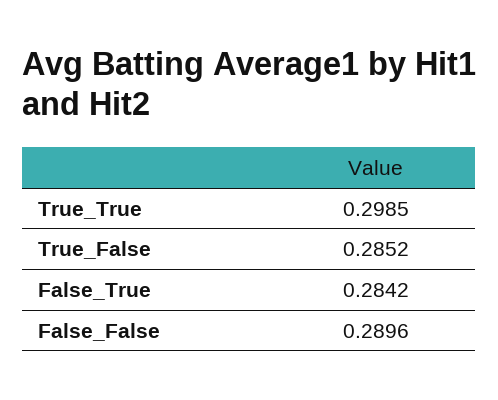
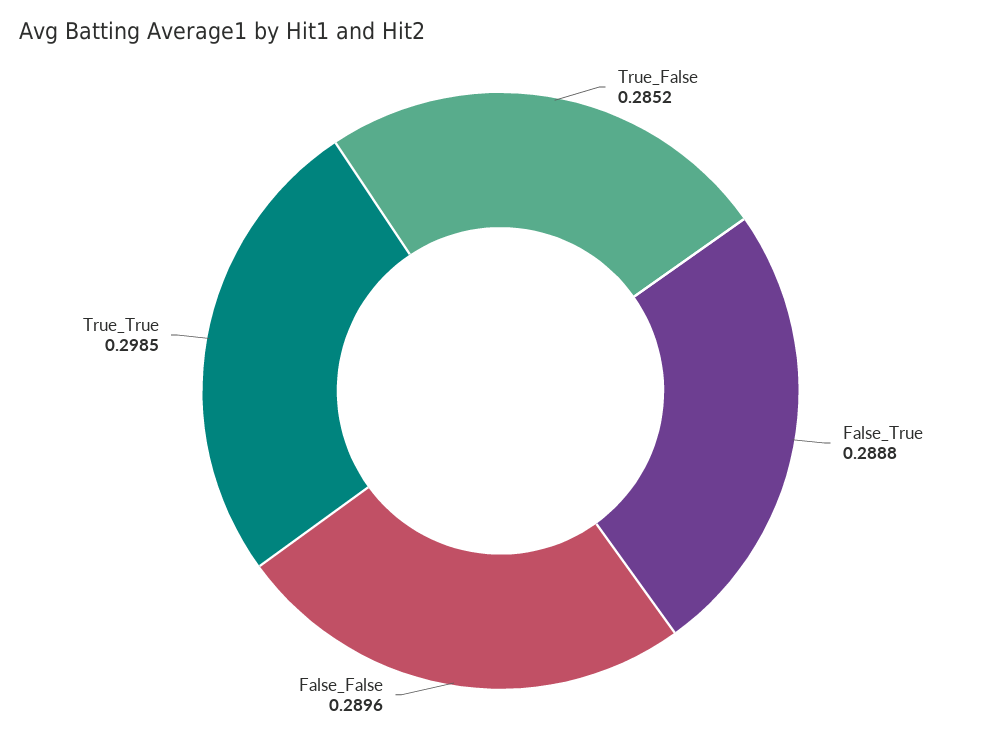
  {
    "True_True": 0.2985,
    "True_False": 0.2852,
-   "False_True": 0.2842,
+   "False_True": 0.2888,
    "False_False": 0.2896
  }

